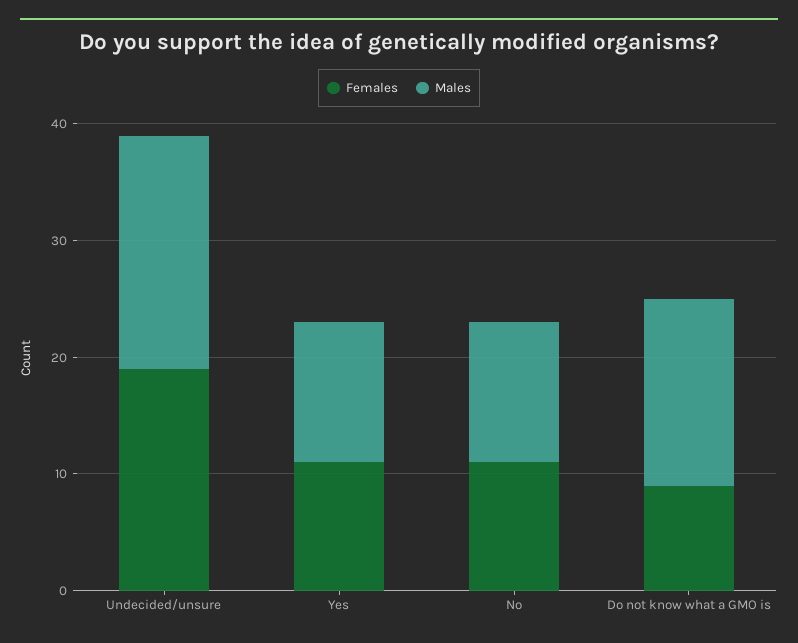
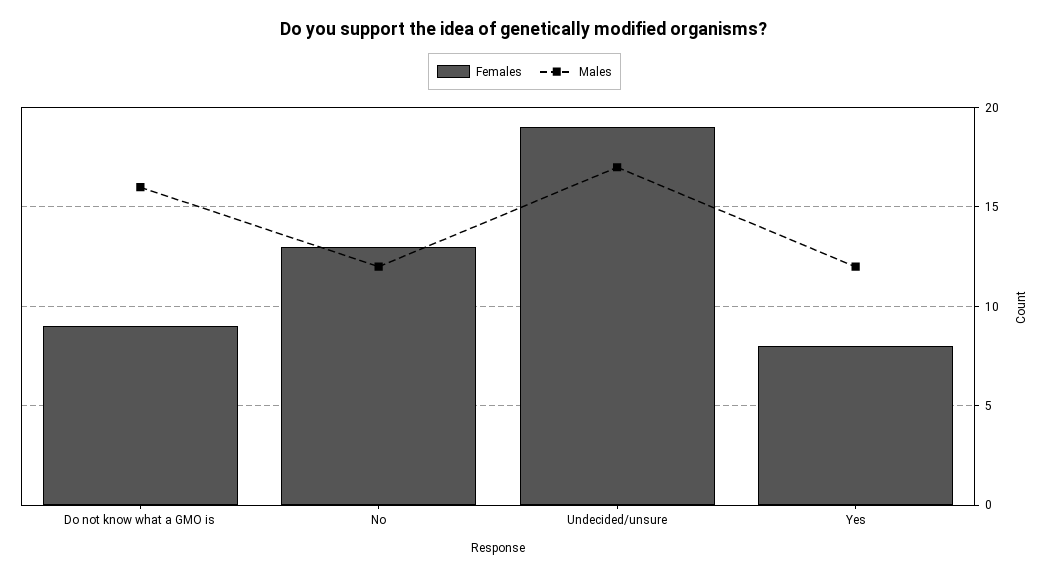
  {
    "Females": {
      "Undecided/unsure": 19,
-     "Yes": 11,
+     "Yes": 8,
-     "No": 11,
+     "No": 13,
      "Do not know what a GMO is": 9
    },
    "Males": {
-     "Undecided/unsure": 20,
+     "Undecided/unsure": 17,
      "Yes": 12,
      "No": 12,
      "Do not know what a GMO is": 16
    }
  }

